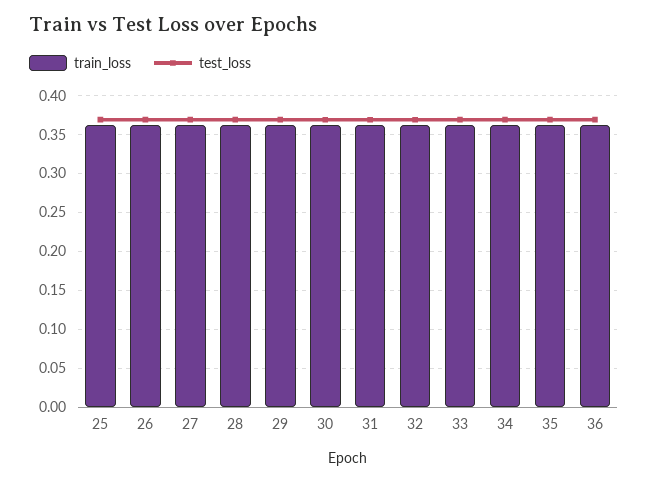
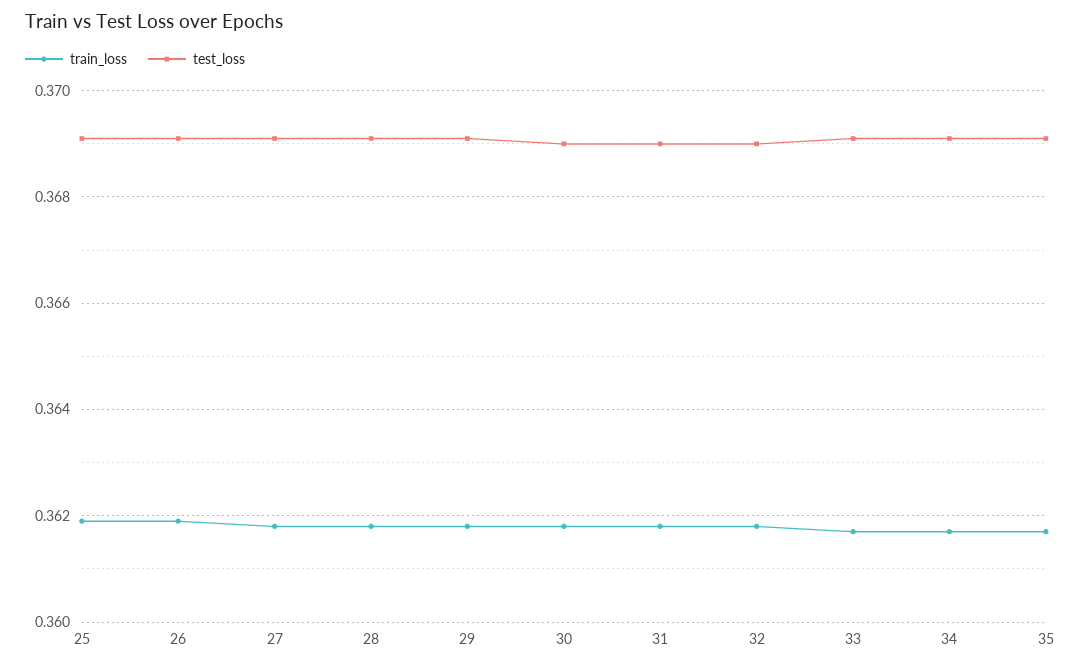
  {
    "train_loss": {
      "25": 0.362,
      "26": 0.362,
      "27": 0.362,
      "28": 0.362,
      "29": 0.362,
      "30": 0.362,
      "31": 0.362,
      "32": 0.362,
      "33": 0.3615,
      "34": 0.3615,
-     "35": 0.3615,
+     "35": 0.3615
-     "36": 0.36
    },
    "test_loss": {
      "25": 0.369,
      "26": 0.369,
      "27": 0.369,
      "28": 0.369,
      "29": 0.369,
      "30": 0.369,
      "31": 0.369,
      "32": 0.369,
      "33": 0.369,
      "34": 0.369,
-     "35": 0.369,
+     "35": 0.369
-     "36": 0.37
    }
  }

